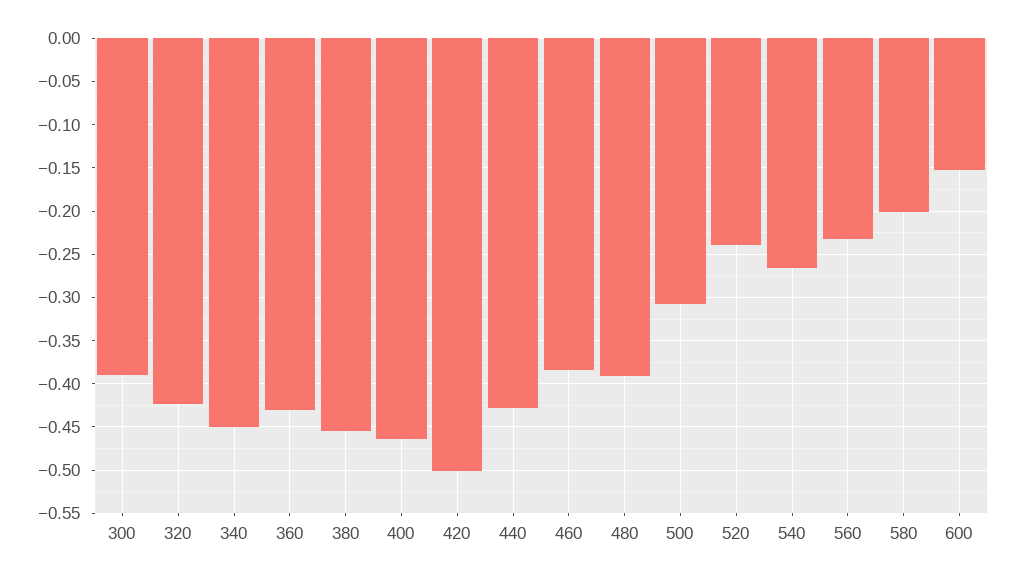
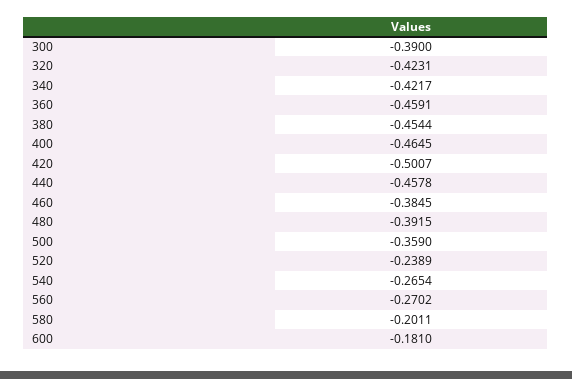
  {
    "300": -0.39,
    "320": -0.4231,
-   "340": -0.45,
+   "340": -0.4217,
-   "360": -0.43,
+   "360": -0.4591,
    "380": -0.4544,
    "400": -0.4645,
    "420": -0.5007,
-   "440": -0.43,
+   "440": -0.4578,
    "460": -0.3845,
    "480": -0.3915,
-   "500": -0.31,
+   "500": -0.359,
    "520": -0.2389,
    "540": -0.2654,
-   "560": -0.23,
+   "560": -0.2702,
    "580": -0.2011,
-   "600": -0.15
+   "600": -0.181
  }

